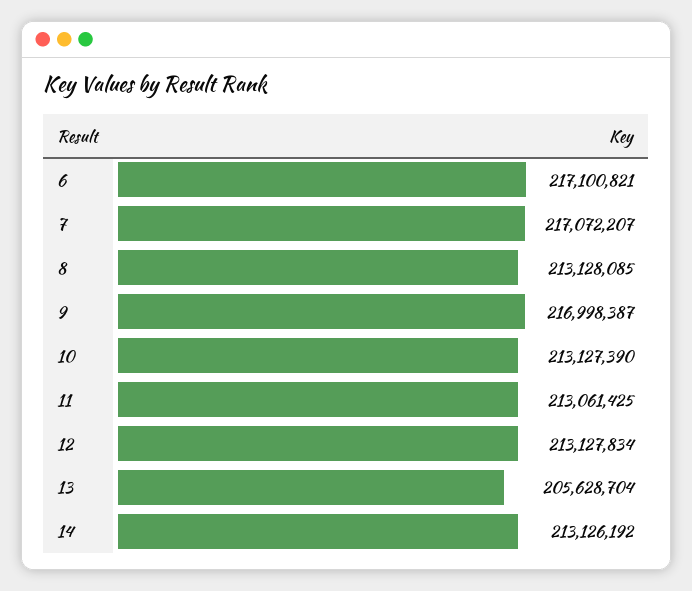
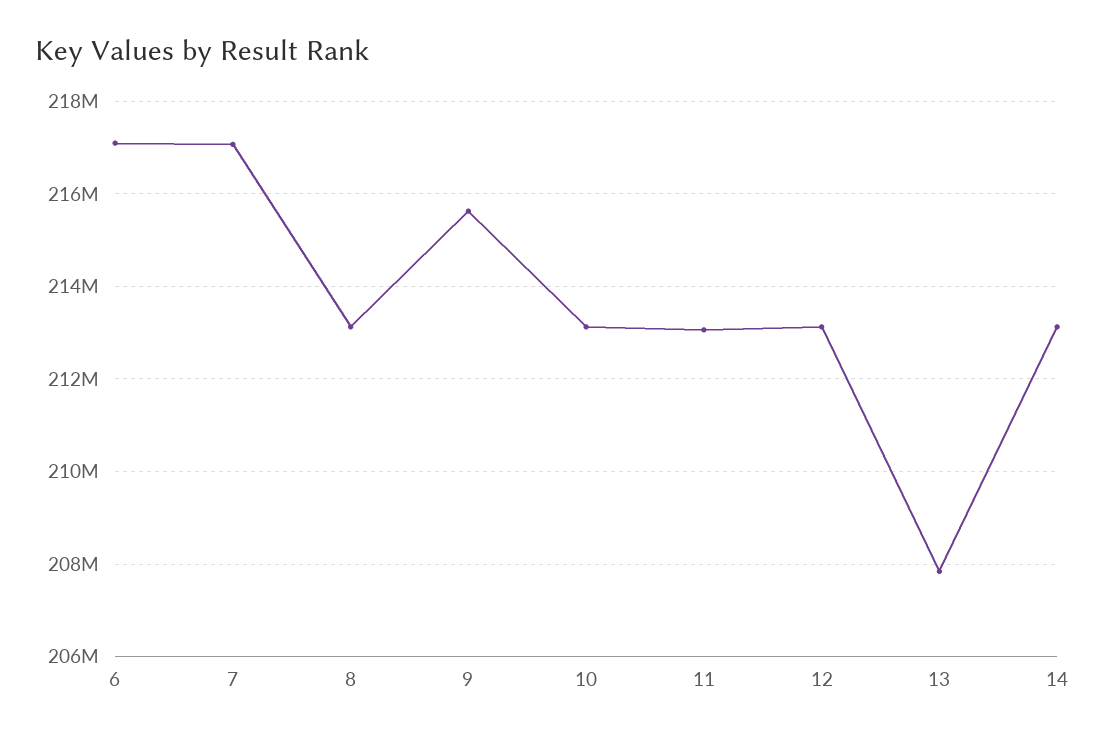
  {
    "6": 217100821,
    "7": 217072207,
    "8": 213128085,
-   "9": 216998387,
+   "9": 215600000,
    "10": 213127390,
    "11": 213061425,
    "12": 213127834,
-   "13": 205628704,
+   "13": 207800000,
    "14": 213126192
  }

